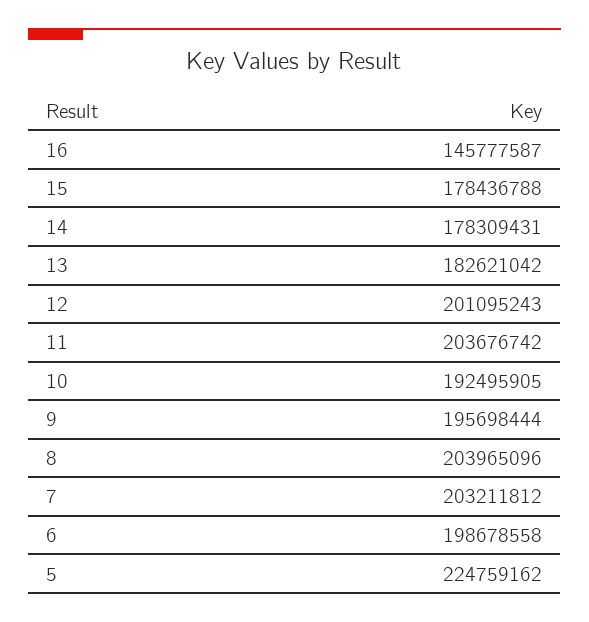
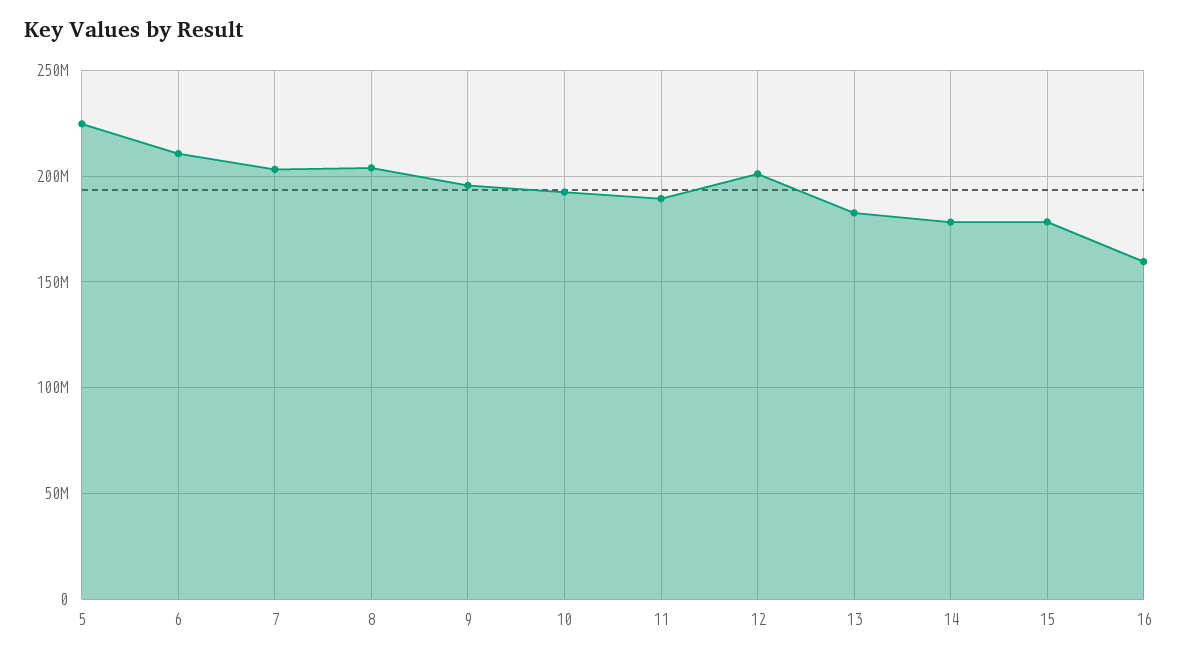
  {
-   "16": 145777587,
+   "16": 160000000,
    "15": 178436788,
    "14": 178309431,
    "13": 182621042,
    "12": 201095243,
-   "11": 203676742,
+   "11": 190000000,
    "10": 192495905,
    "9": 195698444,
    "8": 203965096,
    "7": 203211812,
-   "6": 198678558,
+   "6": 210000000,
    "5": 224759162
  }

